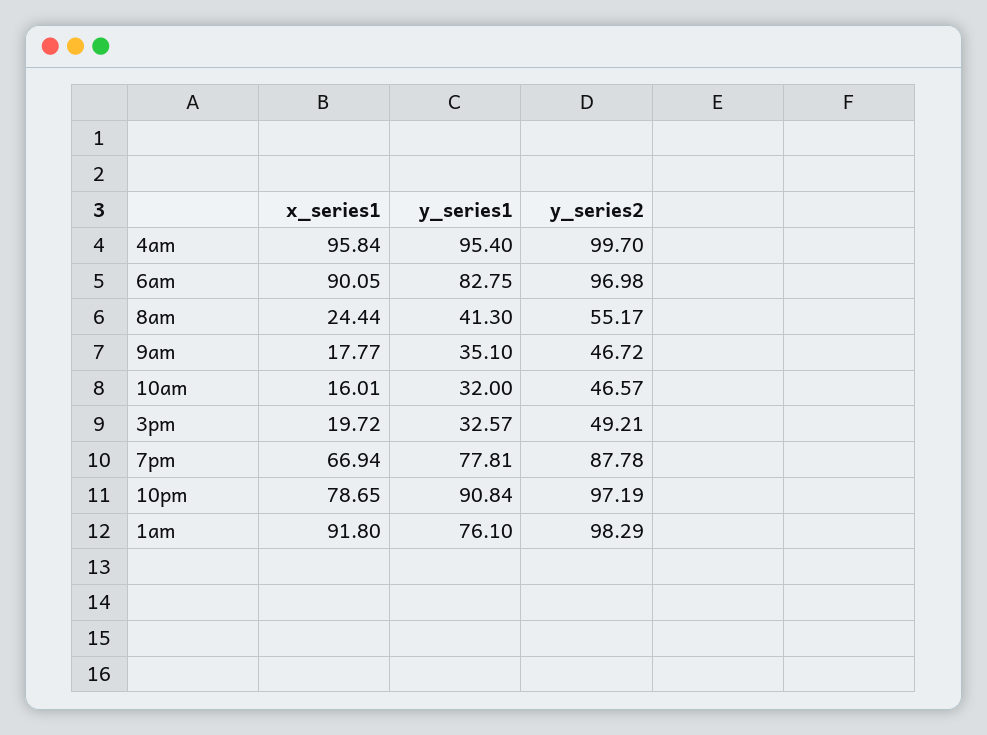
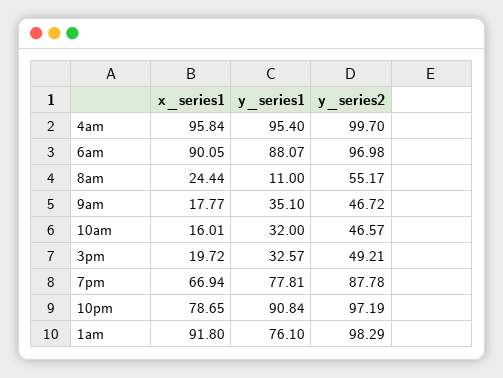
  {
    "x_series1": {
      "4am": 95.84,
      "6am": 90.05,
      "8am": 24.44,
      "9am": 17.77,
      "10am": 16.01,
      "3pm": 19.72,
      "7pm": 66.94,
      "10pm": 78.65,
      "1am": 91.8
    },
    "y_series1": {
      "4am": 95.4,
-     "6am": 82.75,
+     "6am": 88.07,
-     "8am": 41.3,
+     "8am": 11,
      "9am": 35.1,
      "10am": 32,
      "3pm": 32.57,
      "7pm": 77.81,
      "10pm": 90.84,
      "1am": 76.1
    },
    "y_series2": {
      "4am": 99.7,
      "6am": 96.98,
      "8am": 55.17,
      "9am": 46.72,
      "10am": 46.57,
      "3pm": 49.21,
      "7pm": 87.78,
      "10pm": 97.19,
      "1am": 98.29
    }
  }

